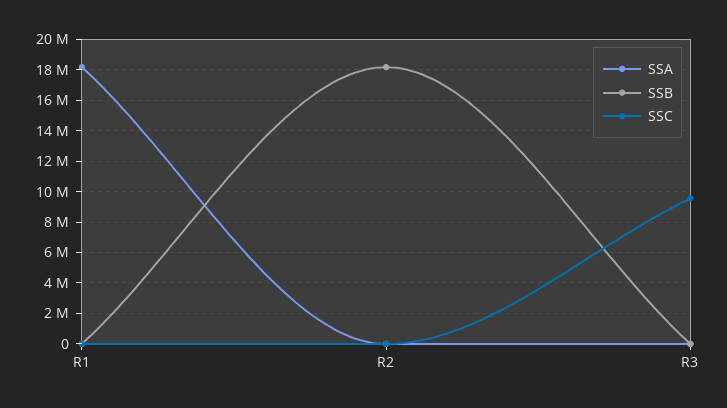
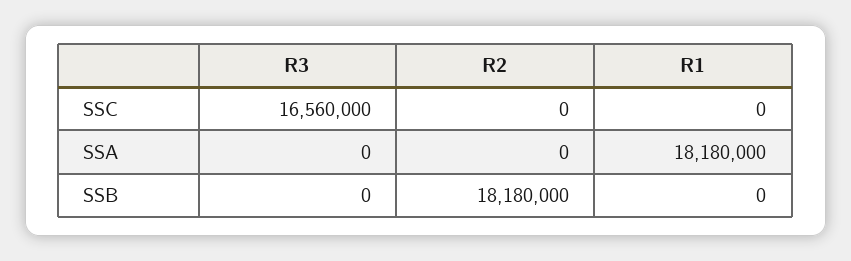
  {
    "SSA": {
      "R1": 18180000,
      "R2": 0,
      "R3": 0
    },
    "SSB": {
      "R1": 0,
      "R2": 18180000,
      "R3": 0
    },
    "SSC": {
      "R1": 0,
      "R2": 0,
-     "R3": 9500000
+     "R3": 16560000
    }
  }

